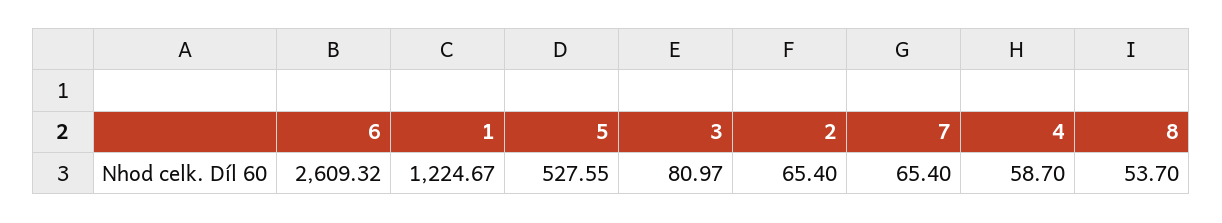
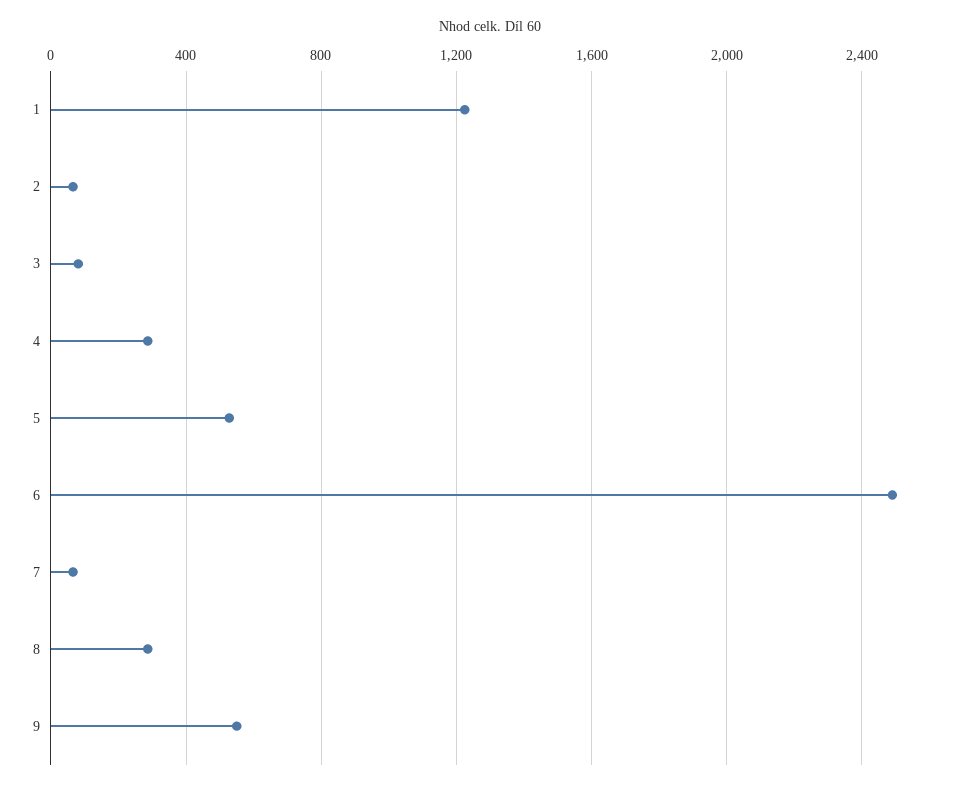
  {
-   "6": 2609.32,
+   "6": 2500,
    "1": 1224.67,
    "5": 527.55,
    "3": 80.97,
    "2": 65.4,
    "7": 65.4,
-   "4": 58.7,
+   "4": 300,
-   "8": 53.7
+   "8": 300,
+   "9": 550
  }

